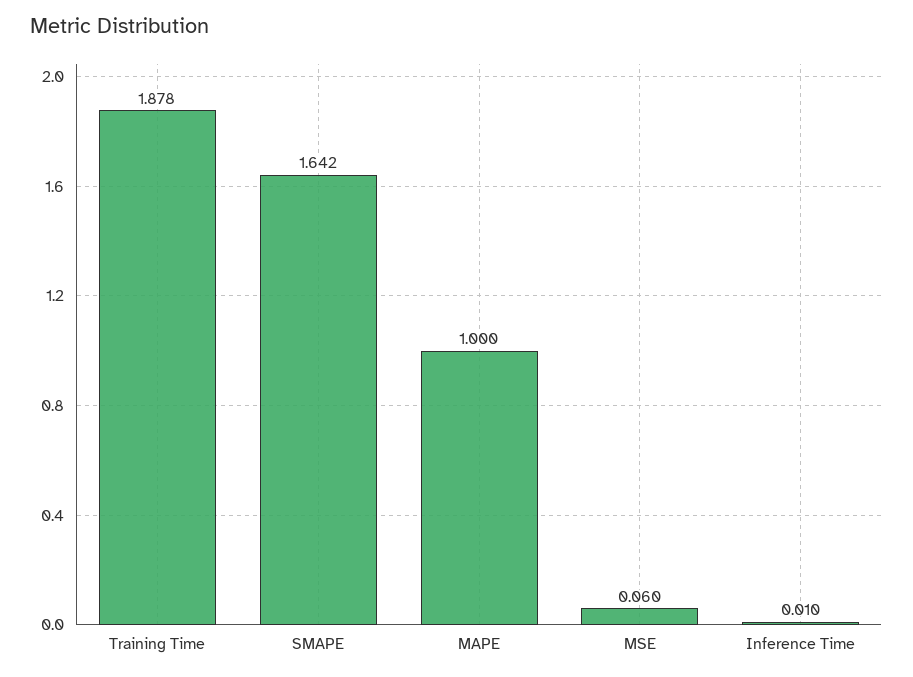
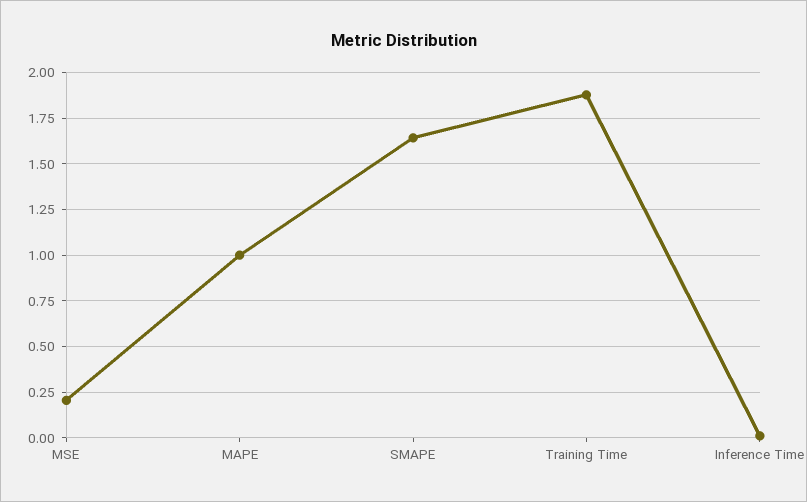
  {
    "Training Time": 1.878,
    "SMAPE": 1.642,
    "MAPE": 1,
-   "MSE": 0.06,
+   "MSE": 0.2,
    "Inference Time": 0.01
  }

